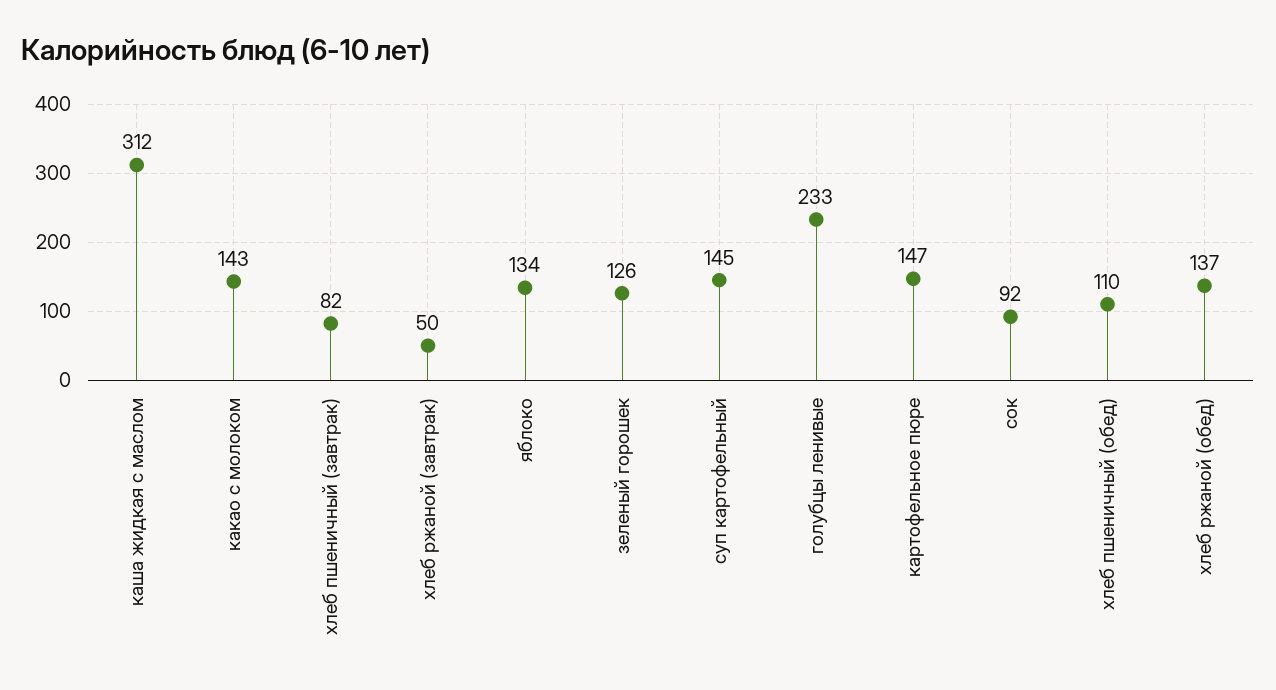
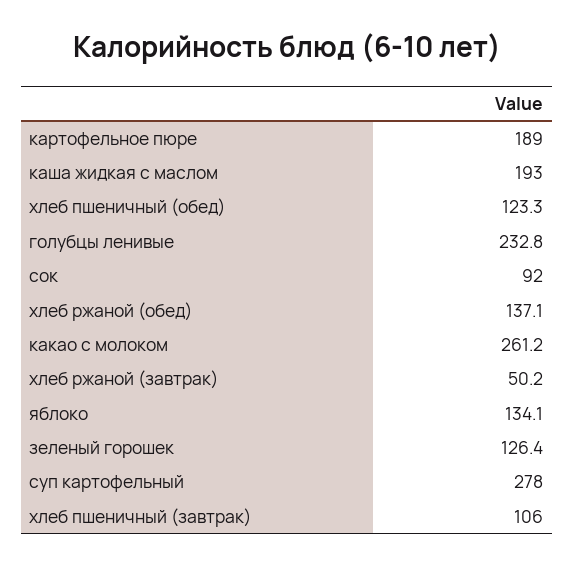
  {
-   "каша жидкая с маслом": 312,
+   "каша жидкая с маслом": 193,
-   "какао с молоком": 143,
+   "какао с молоком": 261.2,
-   "хлеб пшеничный (завтрак)": 82,
+   "хлеб пшеничный (завтрак)": 106,
    "хлеб ржаной (завтрак)": 50.2,
    "яблоко": 134.1,
    "зеленый горошек": 126.4,
-   "суп картофельный": 145,
+   "суп картофельный": 278,
    "голубцы ленивые": 232.8,
-   "картофельное пюре": 147,
+   "картофельное пюре": 189,
    "сок": 92,
-   "хлеб пшеничный (обед)": 110,
+   "хлеб пшеничный (обед)": 123.3,
    "хлеб ржаной (обед)": 137.1
  }

